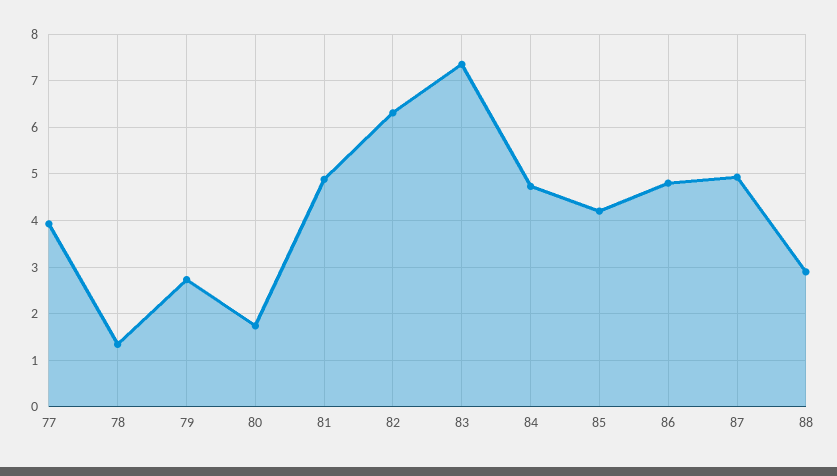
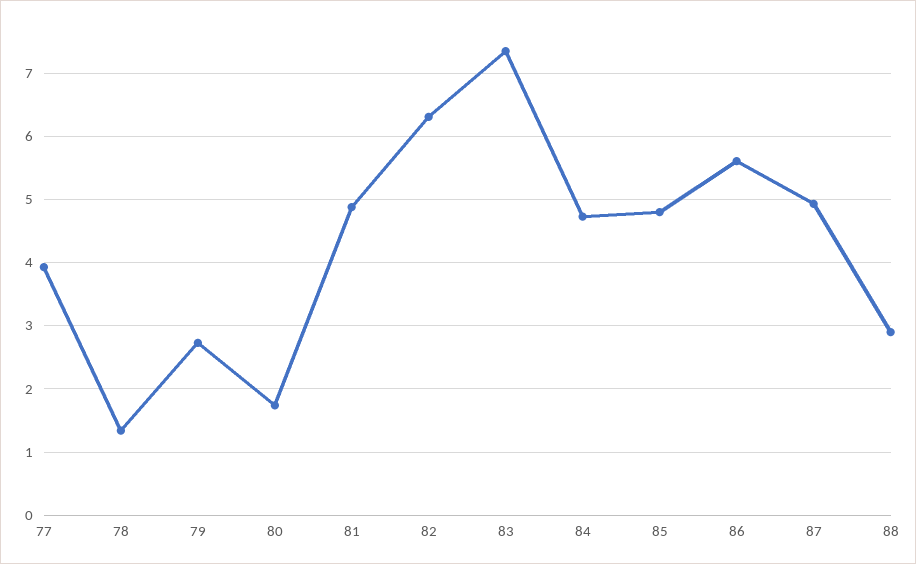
  {
    "77": 3.9,
    "78": 1.3,
    "79": 2.7,
    "80": 1.7,
    "81": 4.9,
    "82": 6.3,
    "83": 7.4,
    "84": 4.7,
-   "85": 4.2,
+   "85": 4.8,
-   "86": 4.8,
+   "86": 5.6,
    "87": 4.9,
    "88": 2.9
  }

